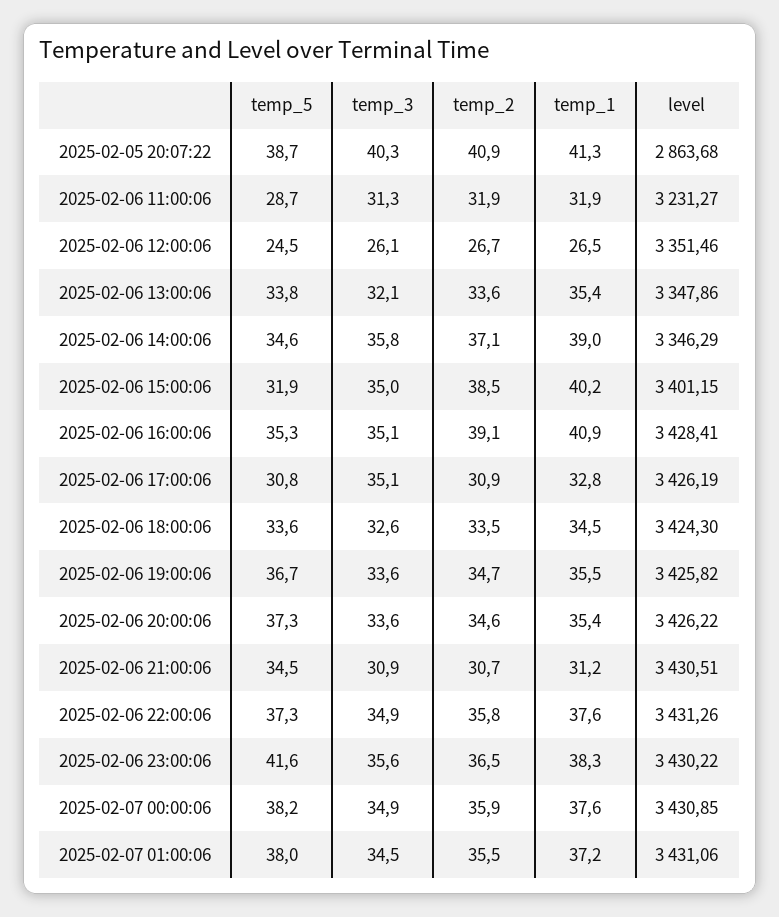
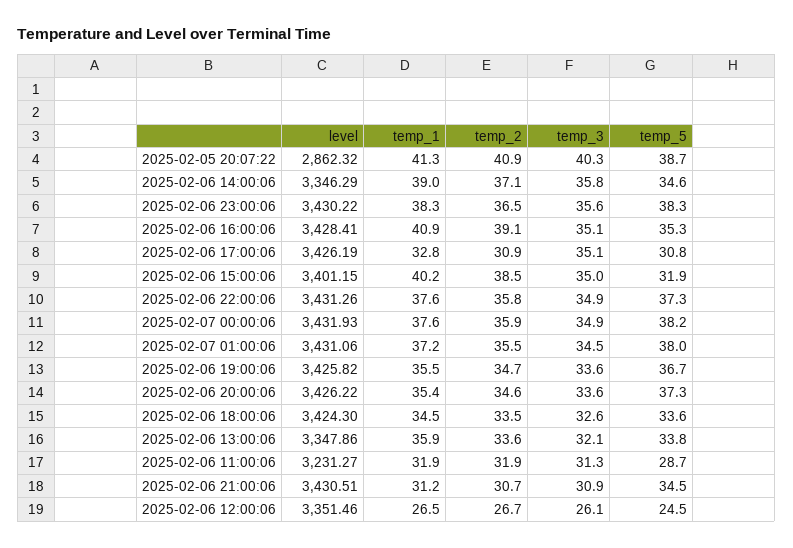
  {
    "temp_5": {
      "2025-02-05 20:07:22": 38.7,
      "2025-02-06 11:00:06": 28.7,
      "2025-02-06 12:00:06": 24.5,
      "2025-02-06 13:00:06": 33.8,
      "2025-02-06 14:00:06": 34.6,
      "2025-02-06 15:00:06": 31.9,
      "2025-02-06 16:00:06": 35.3,
      "2025-02-06 17:00:06": 30.8,
      "2025-02-06 18:00:06": 33.6,
      "2025-02-06 19:00:06": 36.7,
      "2025-02-06 20:00:06": 37.3,
      "2025-02-06 21:00:06": 34.5,
      "2025-02-06 22:00:06": 37.3,
-     "2025-02-06 23:00:06": 41.6,
+     "2025-02-06 23:00:06": 38.3,
      "2025-02-07 00:00:06": 38.2,
      "2025-02-07 01:00:06": 38
    },
    "temp_3": {
      "2025-02-05 20:07:22": 40.3,
      "2025-02-06 11:00:06": 31.3,
      "2025-02-06 12:00:06": 26.1,
      "2025-02-06 13:00:06": 32.1,
      "2025-02-06 14:00:06": 35.8,
      "2025-02-06 15:00:06": 35,
      "2025-02-06 16:00:06": 35.1,
      "2025-02-06 17:00:06": 35.1,
      "2025-02-06 18:00:06": 32.6,
      "2025-02-06 19:00:06": 33.6,
      "2025-02-06 20:00:06": 33.6,
      "2025-02-06 21:00:06": 30.9,
      "2025-02-06 22:00:06": 34.9,
      "2025-02-06 23:00:06": 35.6,
      "2025-02-07 00:00:06": 34.9,
      "2025-02-07 01:00:06": 34.5
    },
    "temp_2": {
      "2025-02-05 20:07:22": 40.9,
      "2025-02-06 11:00:06": 31.9,
      "2025-02-06 12:00:06": 26.7,
      "2025-02-06 13:00:06": 33.6,
      "2025-02-06 14:00:06": 37.1,
      "2025-02-06 15:00:06": 38.5,
      "2025-02-06 16:00:06": 39.1,
      "2025-02-06 17:00:06": 30.9,
      "2025-02-06 18:00:06": 33.5,
      "2025-02-06 19:00:06": 34.7,
      "2025-02-06 20:00:06": 34.6,
      "2025-02-06 21:00:06": 30.7,
      "2025-02-06 22:00:06": 35.8,
      "2025-02-06 23:00:06": 36.5,
      "2025-02-07 00:00:06": 35.9,
      "2025-02-07 01:00:06": 35.5
    },
    "temp_1": {
      "2025-02-05 20:07:22": 41.3,
      "2025-02-06 11:00:06": 31.9,
      "2025-02-06 12:00:06": 26.5,
-     "2025-02-06 13:00:06": 35.4,
+     "2025-02-06 13:00:06": 35.9,
      "2025-02-06 14:00:06": 39,
      "2025-02-06 15:00:06": 40.2,
      "2025-02-06 16:00:06": 40.9,
      "2025-02-06 17:00:06": 32.8,
      "2025-02-06 18:00:06": 34.5,
      "2025-02-06 19:00:06": 35.5,
      "2025-02-06 20:00:06": 35.4,
      "2025-02-06 21:00:06": 31.2,
      "2025-02-06 22:00:06": 37.6,
      "2025-02-06 23:00:06": 38.3,
      "2025-02-07 00:00:06": 37.6,
      "2025-02-07 01:00:06": 37.2
    },
    "level": {
-     "2025-02-05 20:07:22": 2863.68,
+     "2025-02-05 20:07:22": 2862.32,
      "2025-02-06 11:00:06": 3231.27,
      "2025-02-06 12:00:06": 3351.46,
      "2025-02-06 13:00:06": 3347.86,
      "2025-02-06 14:00:06": 3346.29,
      "2025-02-06 15:00:06": 3401.15,
      "2025-02-06 16:00:06": 3428.41,
      "2025-02-06 17:00:06": 3426.19,
      "2025-02-06 18:00:06": 3424.3,
      "2025-02-06 19:00:06": 3425.82,
      "2025-02-06 20:00:06": 3426.22,
      "2025-02-06 21:00:06": 3430.51,
      "2025-02-06 22:00:06": 3431.26,
      "2025-02-06 23:00:06": 3430.22,
-     "2025-02-07 00:00:06": 3430.85,
+     "2025-02-07 00:00:06": 3431.93,
      "2025-02-07 01:00:06": 3431.06
    }
  }

